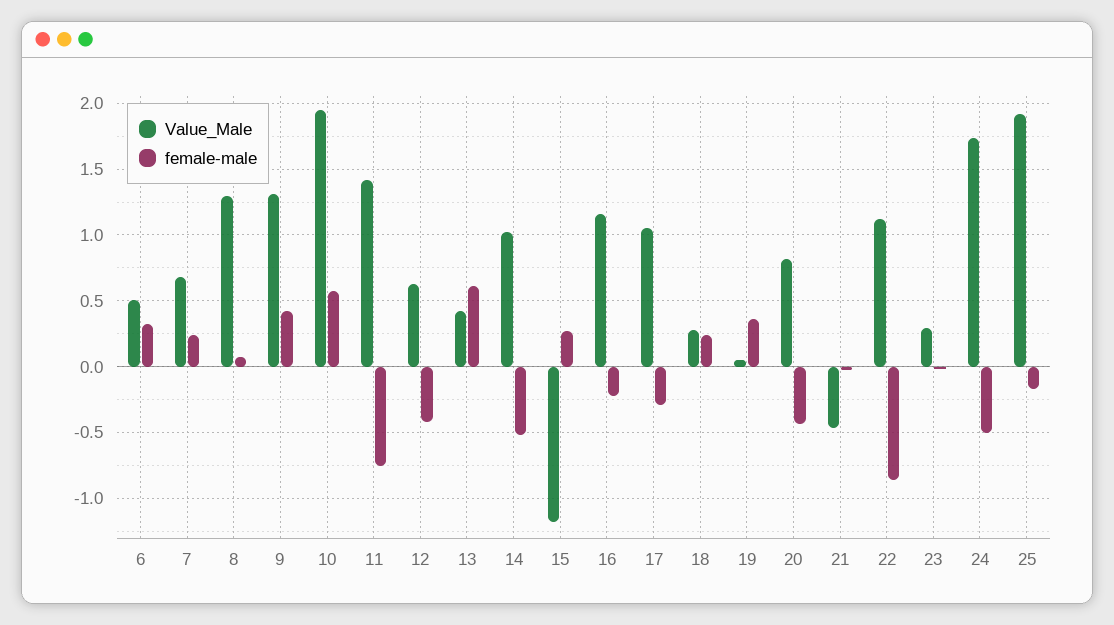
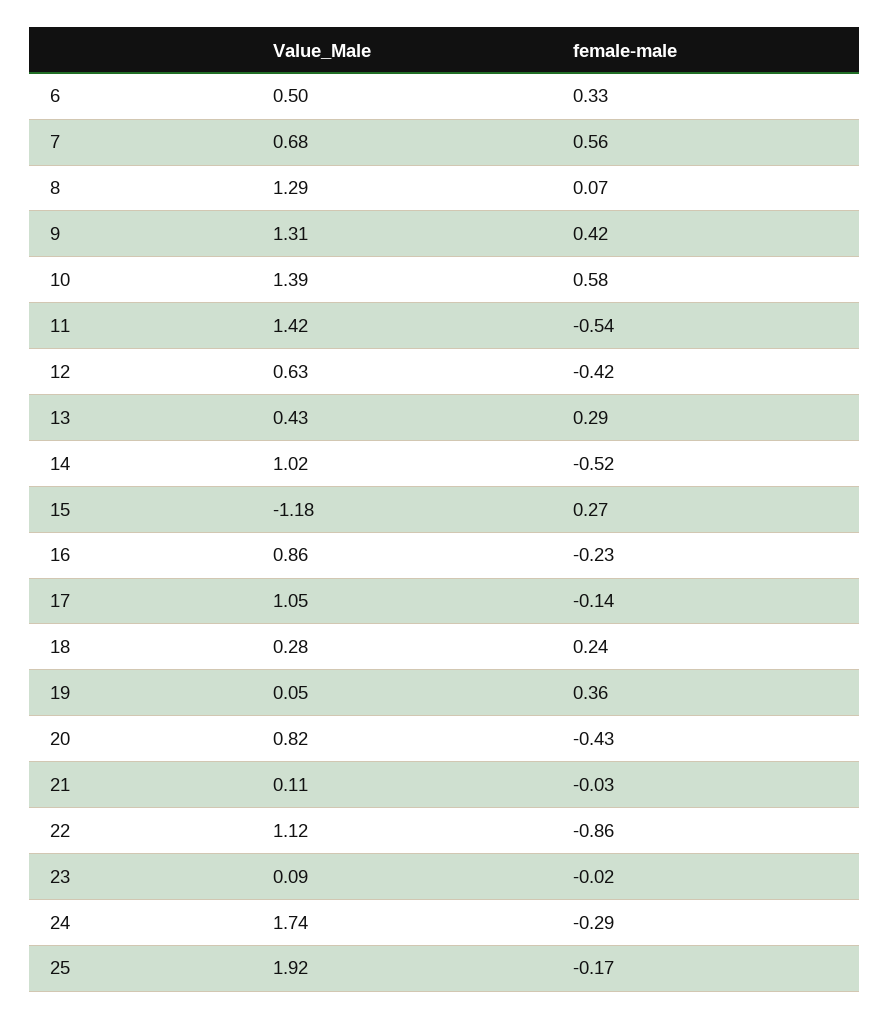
  {
    "Value_Male": {
      "6": 0.5,
      "7": 0.68,
      "8": 1.29,
      "9": 1.31,
-     "10": 1.95,
+     "10": 1.39,
      "11": 1.42,
      "12": 0.63,
      "13": 0.43,
      "14": 1.02,
      "15": -1.18,
-     "16": 1.15,
+     "16": 0.86,
      "17": 1.05,
      "18": 0.28,
      "19": 0.05,
      "20": 0.82,
-     "21": -0.45,
+     "21": 0.11,
      "22": 1.12,
-     "23": 0.3,
+     "23": 0.09,
      "24": 1.74,
      "25": 1.92
    },
    "female-male": {
      "6": 0.33,
-     "7": 0.25,
+     "7": 0.56,
      "8": 0.07,
      "9": 0.42,
      "10": 0.58,
-     "11": -0.75,
+     "11": -0.54,
      "12": -0.42,
-     "13": 0.6,
+     "13": 0.29,
      "14": -0.52,
      "15": 0.27,
      "16": -0.23,
-     "17": -0.3,
+     "17": -0.14,
      "18": 0.24,
      "19": 0.36,
      "20": -0.43,
      "21": -0.03,
      "22": -0.86,
      "23": -0.02,
-     "24": -0.5,
+     "24": -0.29,
      "25": -0.17
    }
  }

